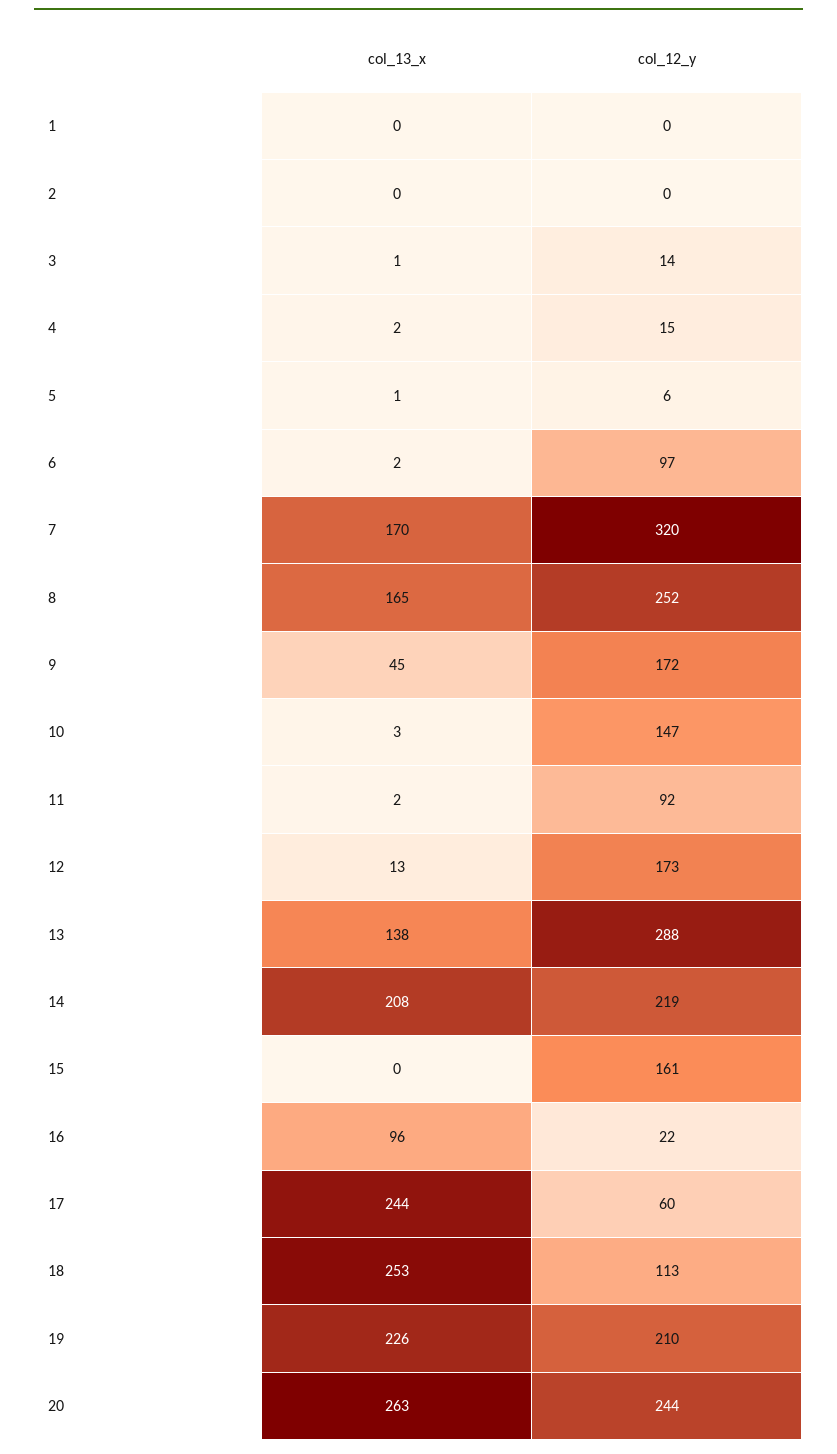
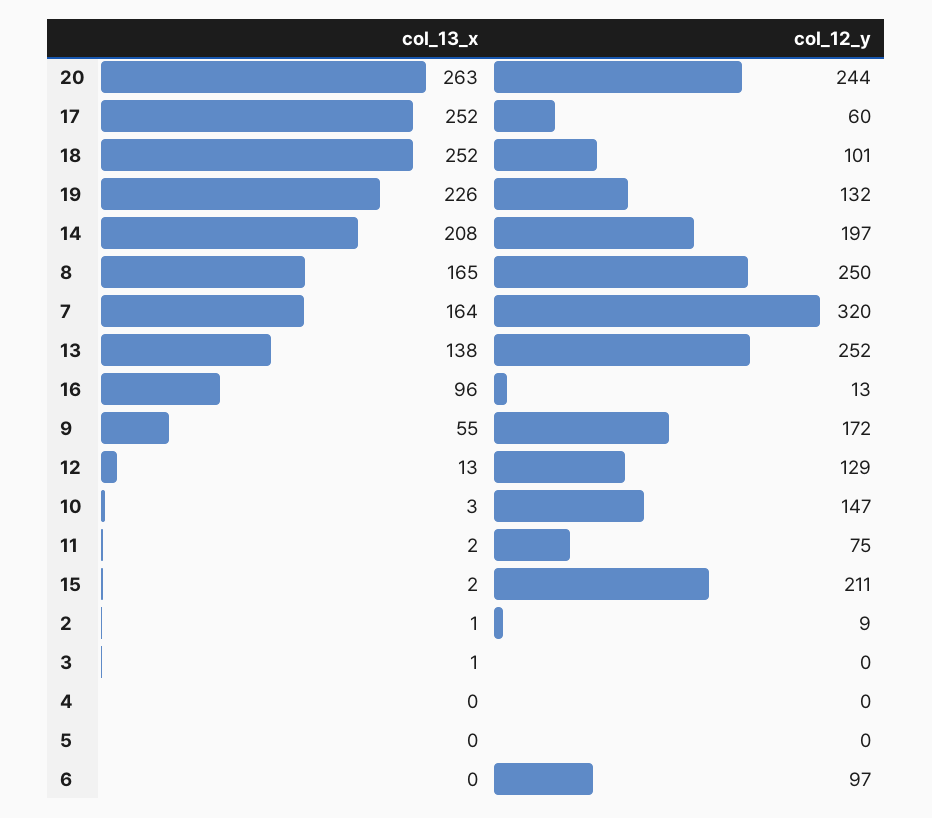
  {
    "col_13_x": {
-     "1": 0,
-     "2": 0,
+     "2": 1,
      "3": 1,
-     "4": 2,
+     "4": 0,
-     "5": 1,
+     "5": 0,
-     "6": 2,
+     "6": 0,
-     "7": 170,
+     "7": 164,
      "8": 165,
-     "9": 45,
+     "9": 55,
      "10": 3,
      "11": 2,
      "12": 13,
      "13": 138,
      "14": 208,
-     "15": 0,
+     "15": 2,
      "16": 96,
-     "17": 244,
+     "17": 252,
-     "18": 253,
+     "18": 252,
      "19": 226,
      "20": 263
    },
    "col_12_y": {
-     "1": 0,
-     "2": 0,
+     "2": 9,
-     "3": 14,
+     "3": 0,
-     "4": 15,
+     "4": 0,
-     "5": 6,
+     "5": 0,
      "6": 97,
      "7": 320,
-     "8": 252,
+     "8": 250,
      "9": 172,
      "10": 147,
-     "11": 92,
+     "11": 75,
-     "12": 173,
+     "12": 129,
-     "13": 288,
+     "13": 252,
-     "14": 219,
+     "14": 197,
-     "15": 161,
+     "15": 211,
-     "16": 22,
+     "16": 13,
      "17": 60,
-     "18": 113,
+     "18": 101,
-     "19": 210,
+     "19": 132,
      "20": 244
    }
  }

